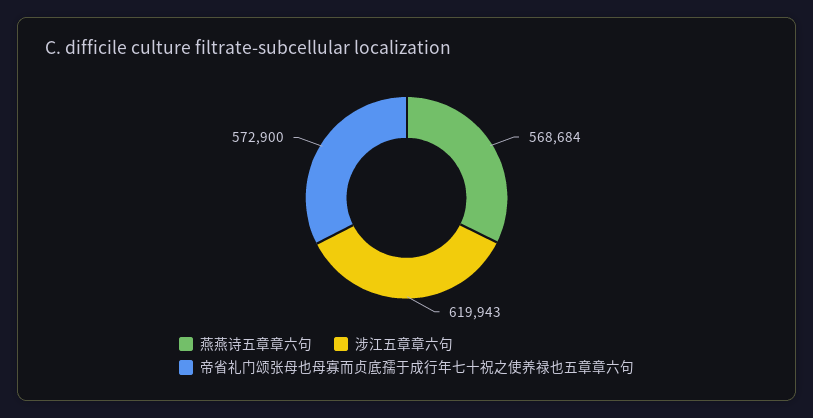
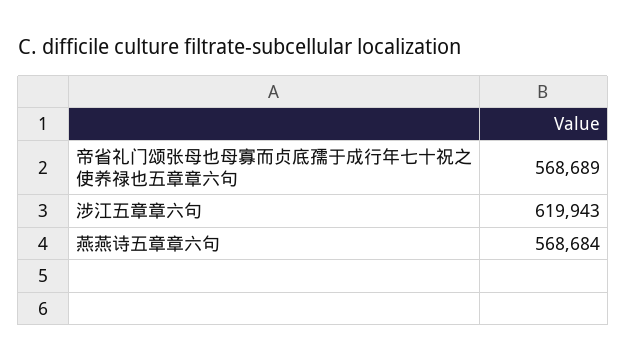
  {
    "燕燕诗五章章六句": 568684,
    "涉江五章章六句": 619943,
-   "帝省礼门颂张母也母寡而贞底孺于成行年七十祝之使养禄也五章章六句": 572900
+   "帝省礼门颂张母也母寡而贞底孺于成行年七十祝之使养禄也五章章六句": 568689
  }

